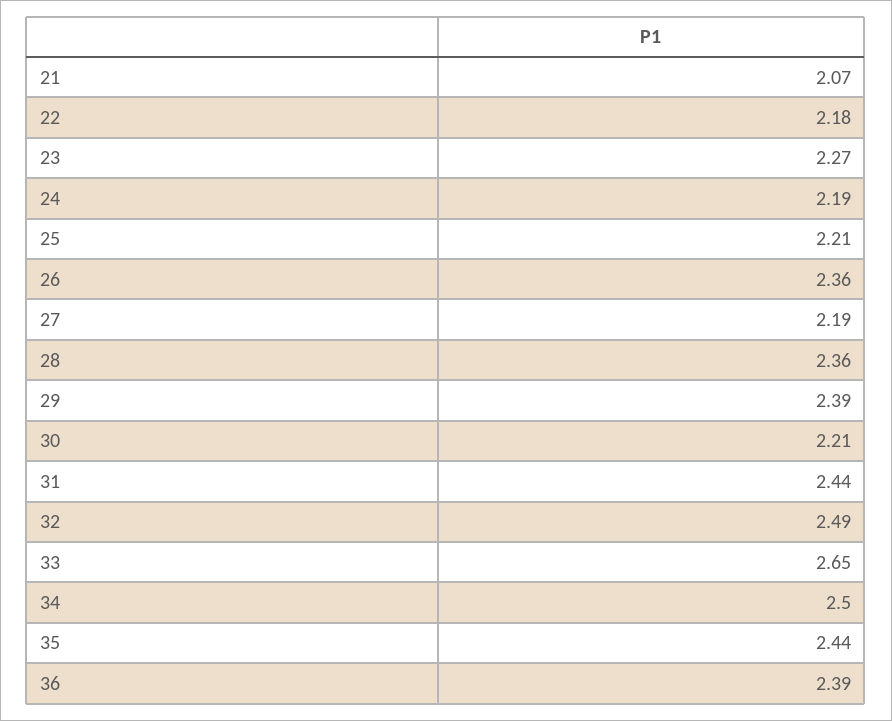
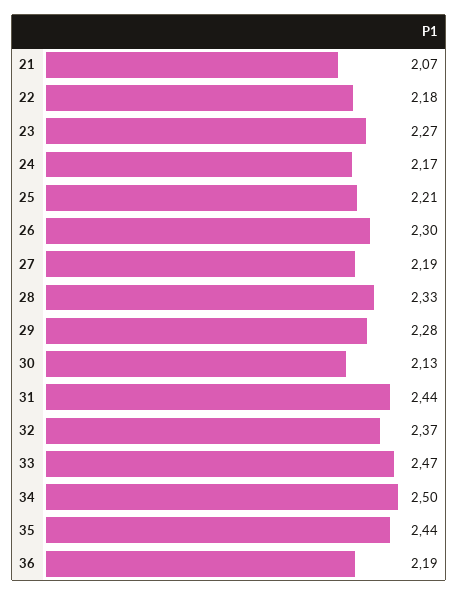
  {
    "21": 2.07,
    "22": 2.18,
    "23": 2.27,
-   "24": 2.19,
+   "24": 2.17,
    "25": 2.21,
-   "26": 2.36,
+   "26": 2.3,
    "27": 2.19,
-   "28": 2.36,
+   "28": 2.33,
-   "29": 2.39,
+   "29": 2.28,
-   "30": 2.21,
+   "30": 2.13,
    "31": 2.44,
-   "32": 2.49,
+   "32": 2.37,
-   "33": 2.65,
+   "33": 2.47,
    "34": 2.5,
    "35": 2.44,
-   "36": 2.39
+   "36": 2.19
  }

